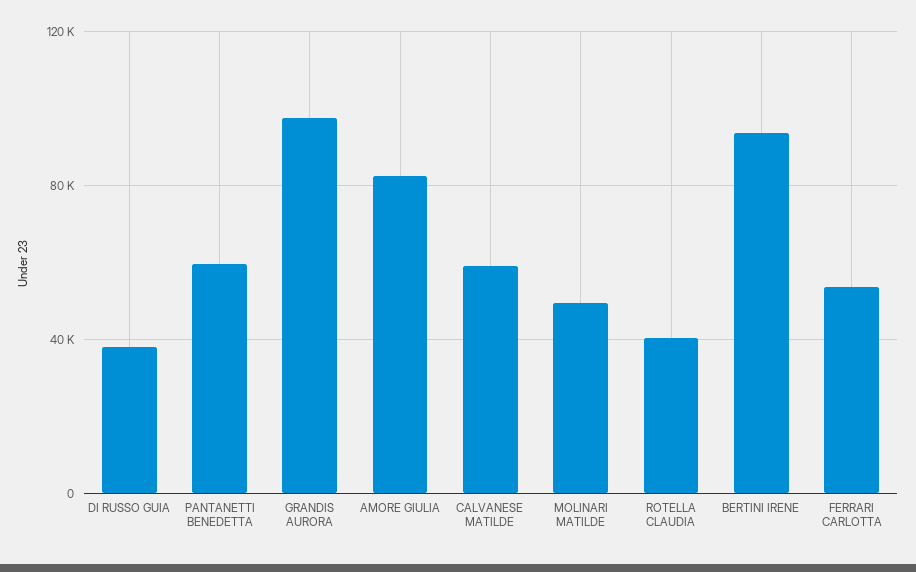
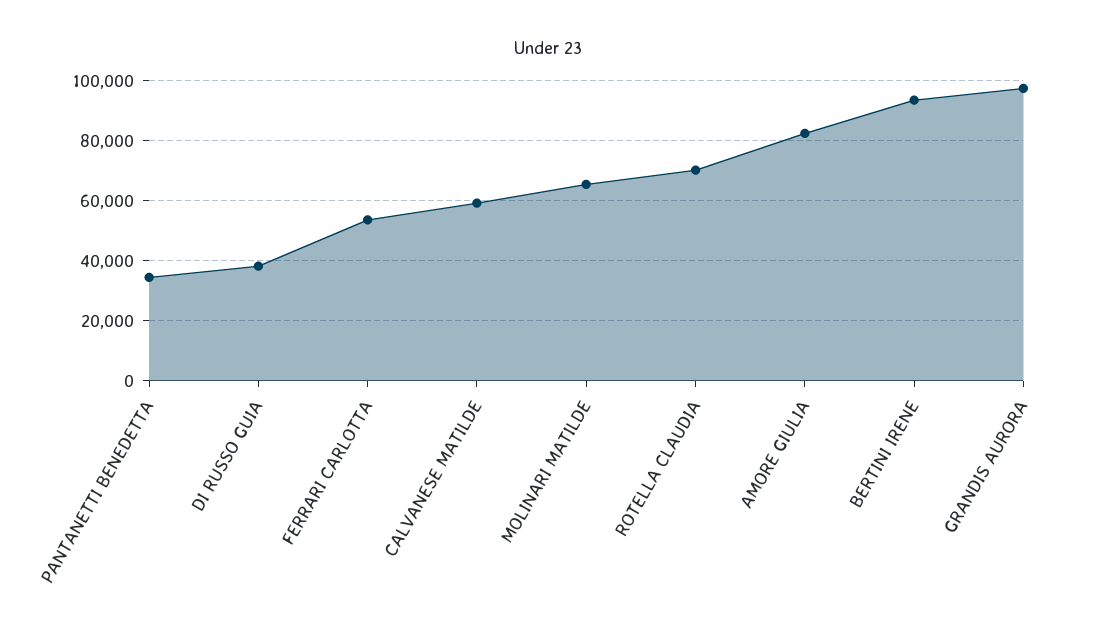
  {
    "DI RUSSO GUIA": 37500,
-   "PANTANETTI BENEDETTA": 60000,
+   "PANTANETTI BENEDETTA": 35000,
    "GRANDIS AURORA": 97500,
    "AMORE GIULIA": 82500,
    "CALVANESE MATILDE": 60000,
-   "MOLINARI MATILDE": 50000,
+   "MOLINARI MATILDE": 65000,
-   "ROTELLA CLAUDIA": 40000,
+   "ROTELLA CLAUDIA": 70000,
    "BERTINI IRENE": 92500,
    "FERRARI CARLOTTA": 52500
  }

